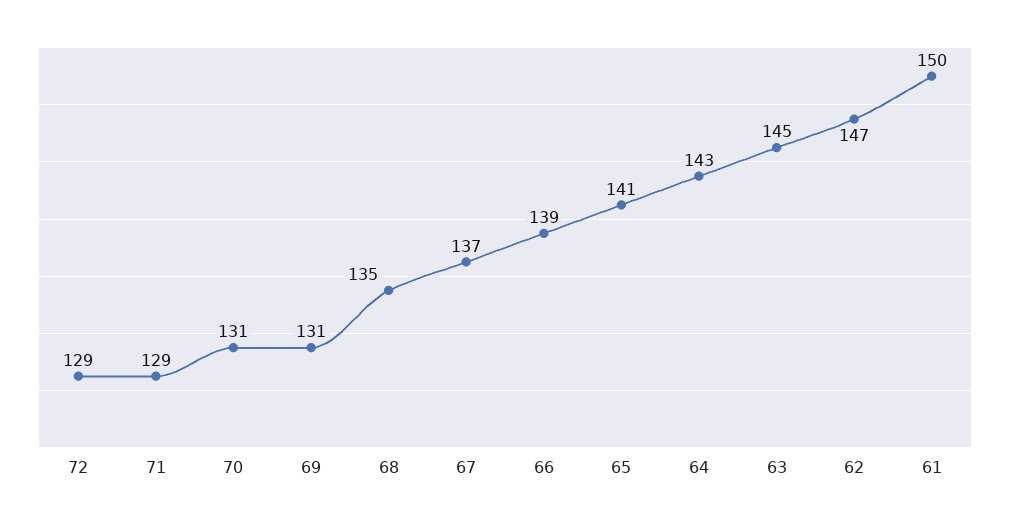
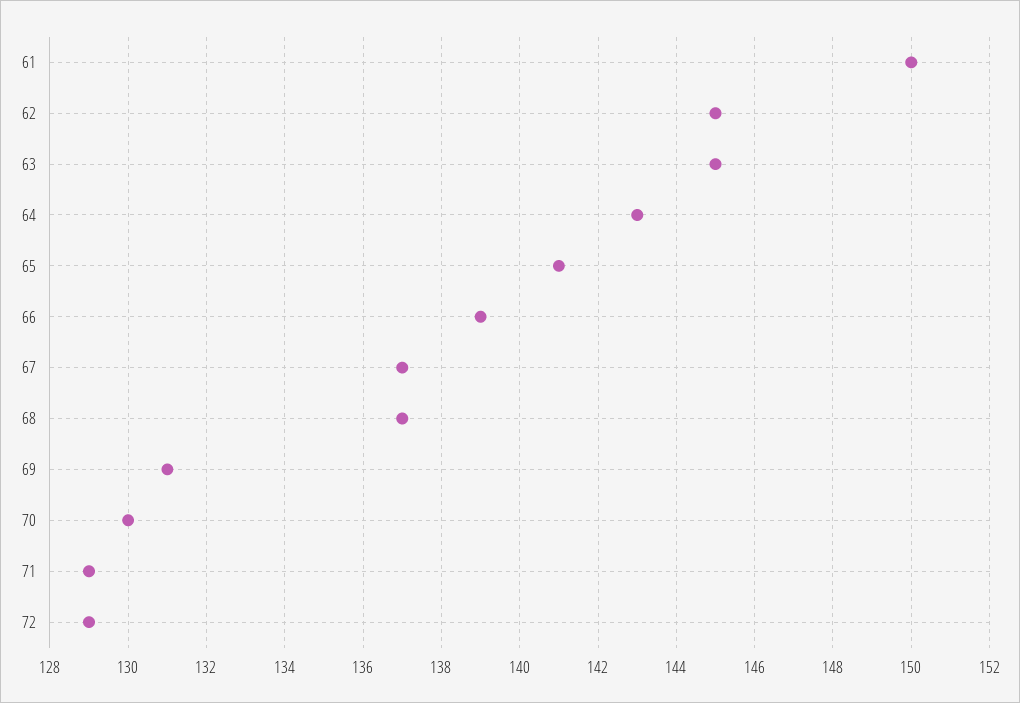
  {
    "72": 129,
    "71": 129,
-   "70": 131,
+   "70": 130,
    "69": 131,
-   "68": 135,
+   "68": 137,
    "67": 137,
    "66": 139,
    "65": 141,
    "64": 143,
    "63": 145,
-   "62": 147,
+   "62": 145,
    "61": 150
  }

